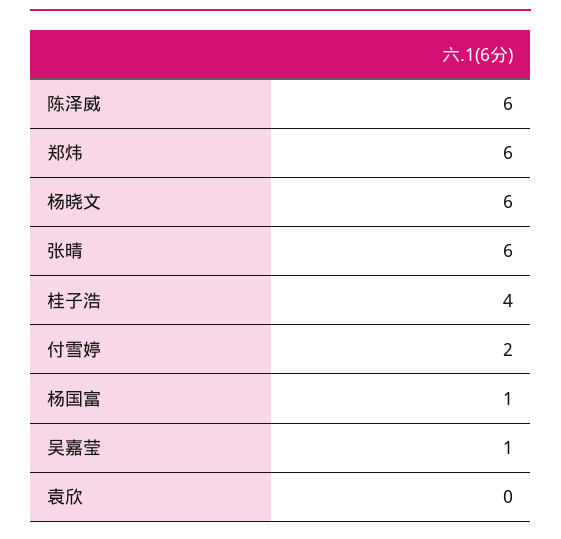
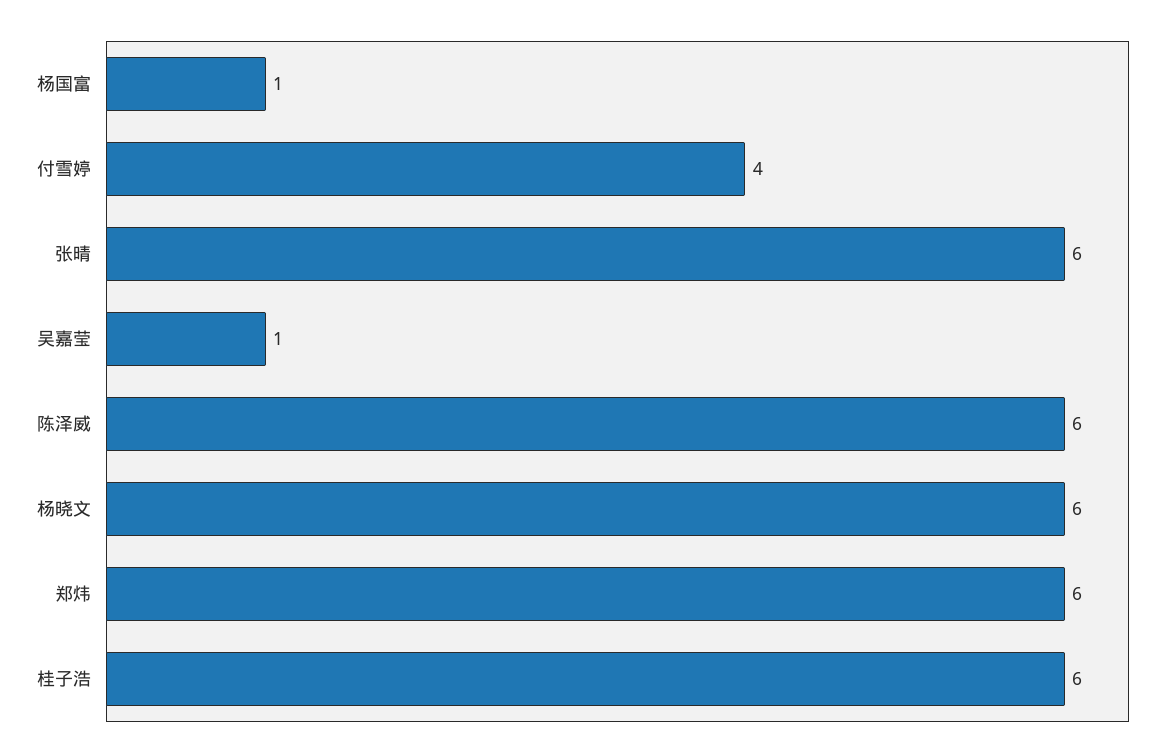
  {
    "陈泽威": 6,
    "郑炜": 6,
    "杨晓文": 6,
    "张晴": 6,
-   "桂子浩": 4,
+   "桂子浩": 6,
-   "付雪婷": 2,
+   "付雪婷": 4,
    "杨国富": 1,
-   "吴嘉莹": 1,
+   "吴嘉莹": 1
-   "袁欣": 0
  }

